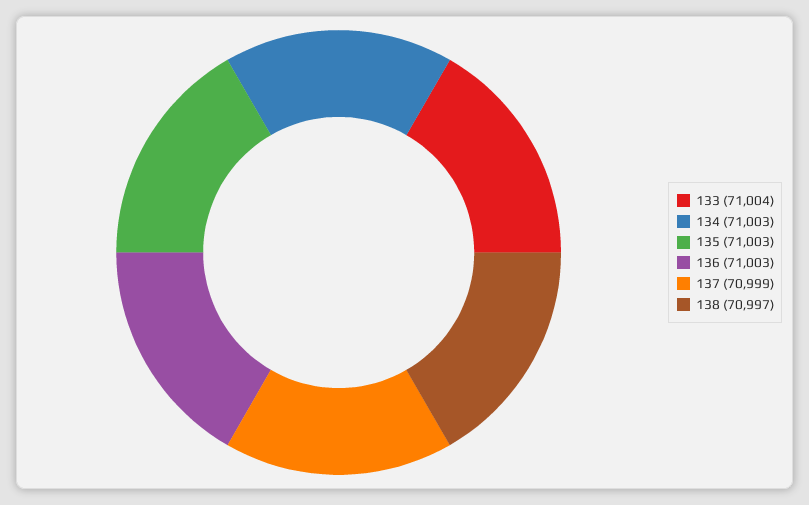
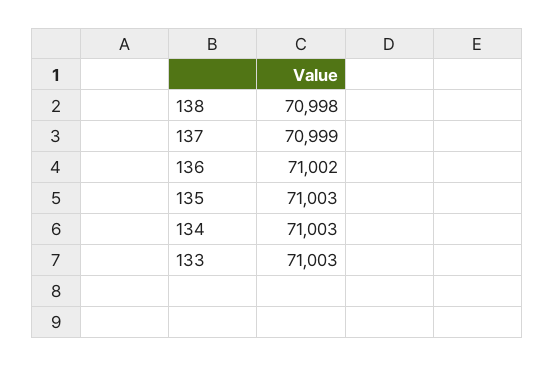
  {
-   "133": 71004,
+   "133": 71003,
    "134": 71003,
    "135": 71003,
-   "136": 71003,
+   "136": 71002,
    "137": 70999,
-   "138": 70997
+   "138": 70998
  }

